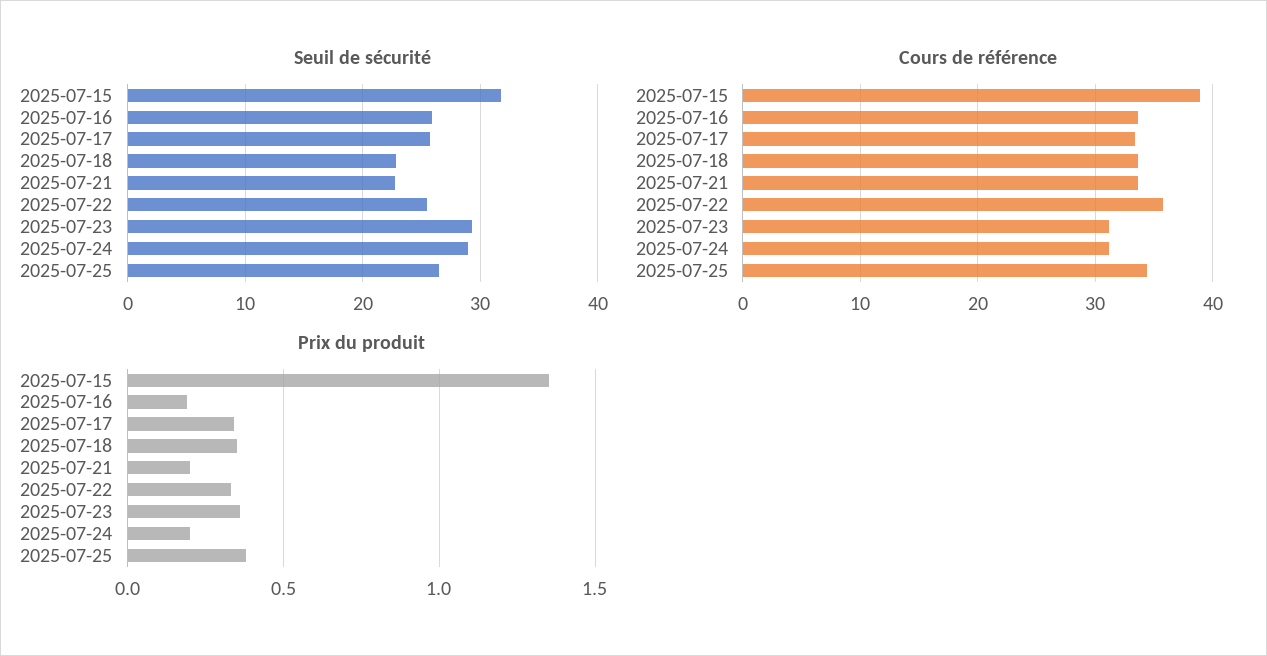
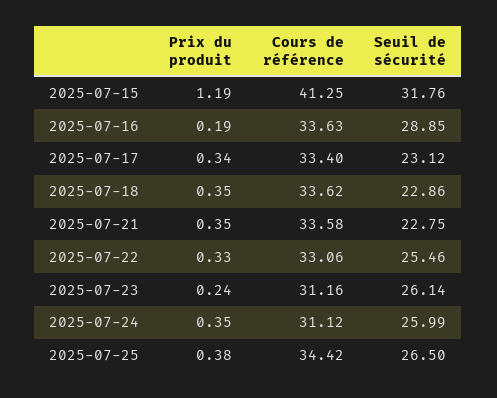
  {
    "Seuil de sécurité": {
      "2025-07-15": 31.76,
-     "2025-07-16": 26,
+     "2025-07-16": 28.85,
-     "2025-07-17": 26,
+     "2025-07-17": 23.12,
      "2025-07-18": 22.86,
      "2025-07-21": 22.75,
      "2025-07-22": 25.46,
-     "2025-07-23": 29,
+     "2025-07-23": 26.14,
-     "2025-07-24": 29,
+     "2025-07-24": 25.99,
      "2025-07-25": 26.5
    },
    "Cours de référence": {
-     "2025-07-15": 39,
+     "2025-07-15": 41.25,
      "2025-07-16": 33.63,
      "2025-07-17": 33.4,
      "2025-07-18": 33.62,
      "2025-07-21": 33.58,
-     "2025-07-22": 36,
+     "2025-07-22": 33.06,
      "2025-07-23": 31.16,
      "2025-07-24": 31.12,
      "2025-07-25": 34.42
    },
    "Prix du produit": {
-     "2025-07-15": 1.35,
+     "2025-07-15": 1.19,
      "2025-07-16": 0.19,
      "2025-07-17": 0.34,
      "2025-07-18": 0.35,
-     "2025-07-21": 0.2,
+     "2025-07-21": 0.35,
      "2025-07-22": 0.33,
-     "2025-07-23": 0.35,
+     "2025-07-23": 0.24,
-     "2025-07-24": 0.2,
+     "2025-07-24": 0.35,
      "2025-07-25": 0.38
    }
  }

